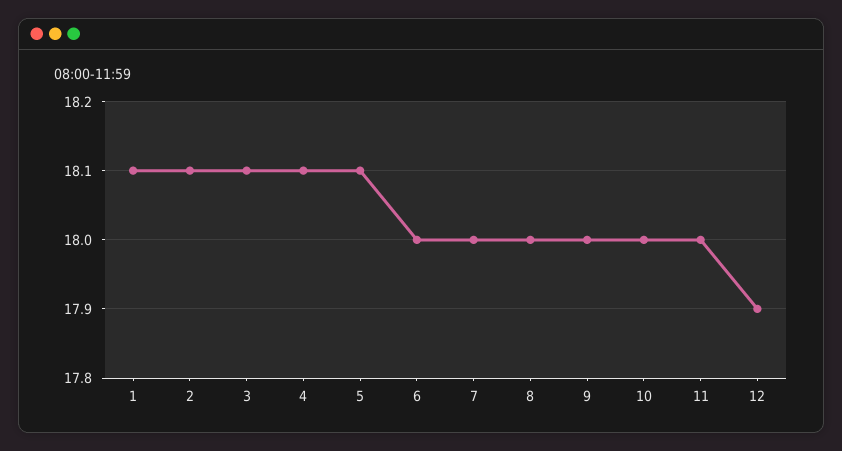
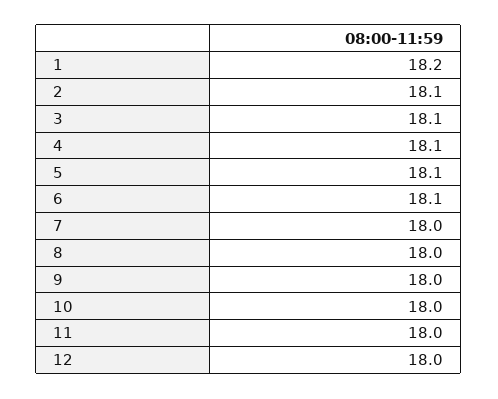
  {
-   "1": 18.1,
+   "1": 18.2,
    "2": 18.1,
    "3": 18.1,
    "4": 18.1,
    "5": 18.1,
-   "6": 18,
+   "6": 18.1,
    "7": 18,
    "8": 18,
    "9": 18,
    "10": 18,
    "11": 18,
-   "12": 17.9
+   "12": 18
  }

